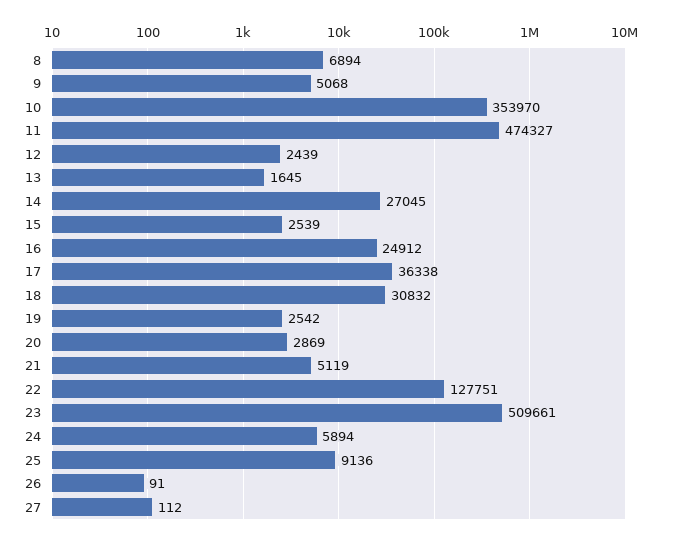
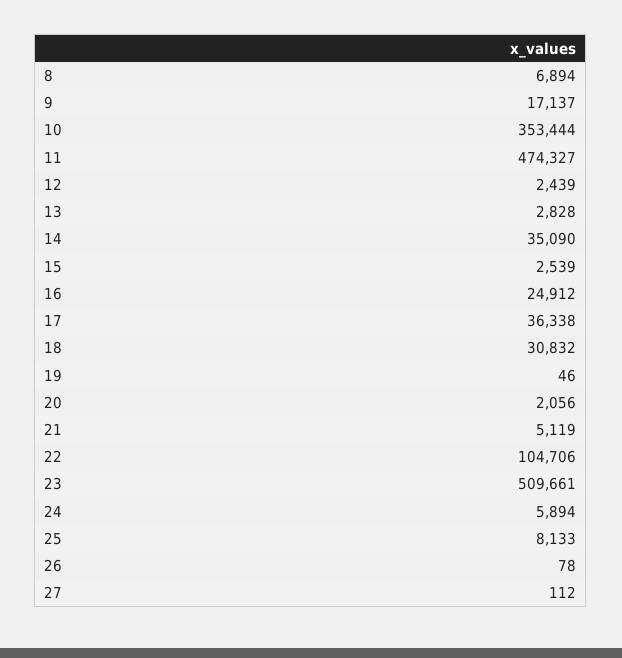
  {
    "8": 6894,
-   "9": 5068,
+   "9": 17137,
-   "10": 353970,
+   "10": 353444,
    "11": 474327,
    "12": 2439,
-   "13": 1645,
+   "13": 2828,
-   "14": 27045,
+   "14": 35090,
    "15": 2539,
    "16": 24912,
    "17": 36338,
    "18": 30832,
-   "19": 2542,
+   "19": 46,
-   "20": 2869,
+   "20": 2056,
    "21": 5119,
-   "22": 127751,
+   "22": 104706,
    "23": 509661,
    "24": 5894,
-   "25": 9136,
+   "25": 8133,
-   "26": 91,
+   "26": 78,
    "27": 112
  }

